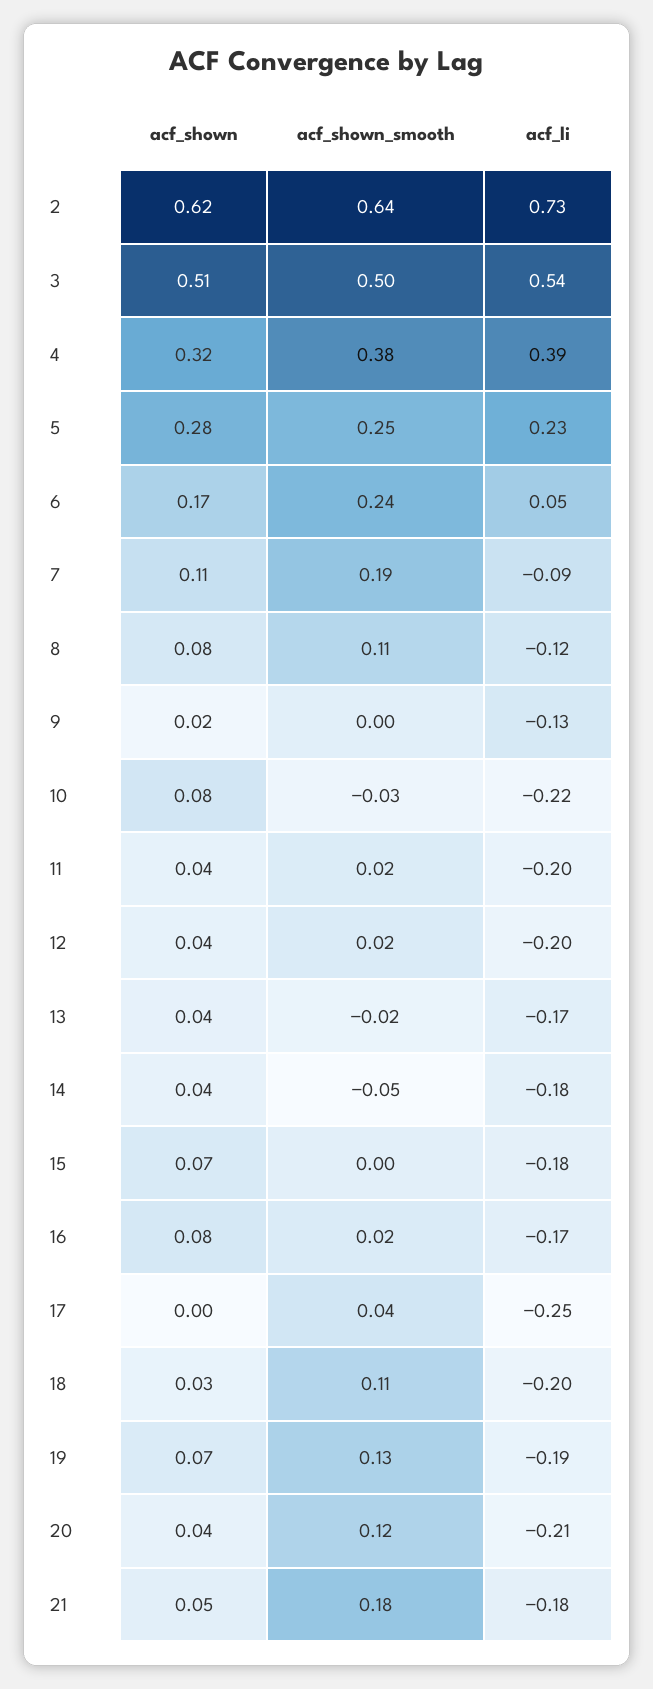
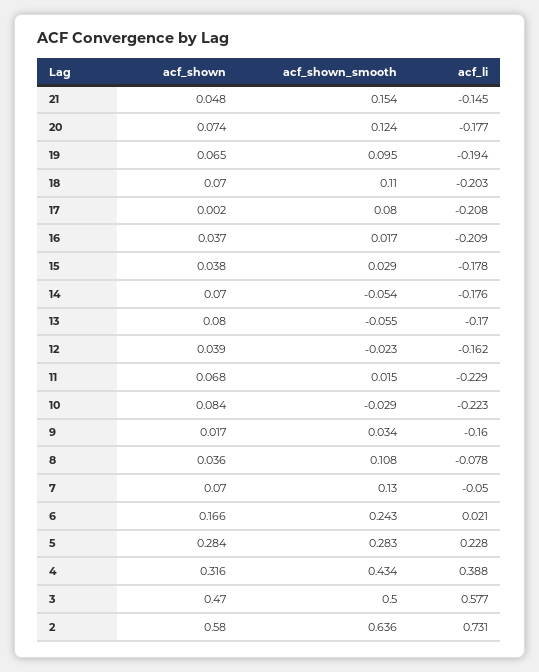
  {
    "acf_shown": {
-     "2": 0.62,
+     "2": 0.58,
-     "3": 0.51,
+     "3": 0.47,
      "4": 0.316,
      "5": 0.284,
      "6": 0.166,
-     "7": 0.11,
+     "7": 0.07,
-     "8": 0.08,
+     "8": 0.036,
      "9": 0.017,
      "10": 0.084,
-     "11": 0.04,
+     "11": 0.068,
      "12": 0.039,
-     "13": 0.04,
+     "13": 0.08,
-     "14": 0.04,
+     "14": 0.07,
-     "15": 0.07,
+     "15": 0.038,
-     "16": 0.08,
+     "16": 0.037,
      "17": 0.002,
-     "18": 0.03,
+     "18": 0.07,
      "19": 0.065,
-     "20": 0.04,
+     "20": 0.074,
      "21": 0.048
    },
    "acf_shown_smooth": {
      "2": 0.636,
      "3": 0.5,
-     "4": 0.38,
+     "4": 0.434,
-     "5": 0.25,
+     "5": 0.283,
      "6": 0.243,
-     "7": 0.19,
+     "7": 0.13,
      "8": 0.108,
-     "9": 0,
+     "9": 0.034,
      "10": -0.029,
      "11": 0.015,
-     "12": 0.02,
+     "12": -0.023,
-     "13": -0.02,
+     "13": -0.055,
      "14": -0.054,
-     "15": 0,
+     "15": 0.029,
      "16": 0.017,
-     "17": 0.04,
+     "17": 0.08,
      "18": 0.11,
-     "19": 0.13,
+     "19": 0.095,
      "20": 0.124,
-     "21": 0.18
+     "21": 0.154
    },
    "acf_li": {
      "2": 0.731,
-     "3": 0.54,
+     "3": 0.577,
      "4": 0.388,
      "5": 0.228,
-     "6": 0.05,
+     "6": 0.021,
-     "7": -0.09,
+     "7": -0.05,
-     "8": -0.12,
+     "8": -0.078,
-     "9": -0.13,
+     "9": -0.16,
      "10": -0.223,
-     "11": -0.2,
+     "11": -0.229,
-     "12": -0.2,
+     "12": -0.162,
      "13": -0.17,
      "14": -0.176,
      "15": -0.178,
-     "16": -0.17,
+     "16": -0.209,
-     "17": -0.25,
+     "17": -0.208,
      "18": -0.203,
      "19": -0.194,
-     "20": -0.21,
+     "20": -0.177,
-     "21": -0.18
+     "21": -0.145
    }
  }

